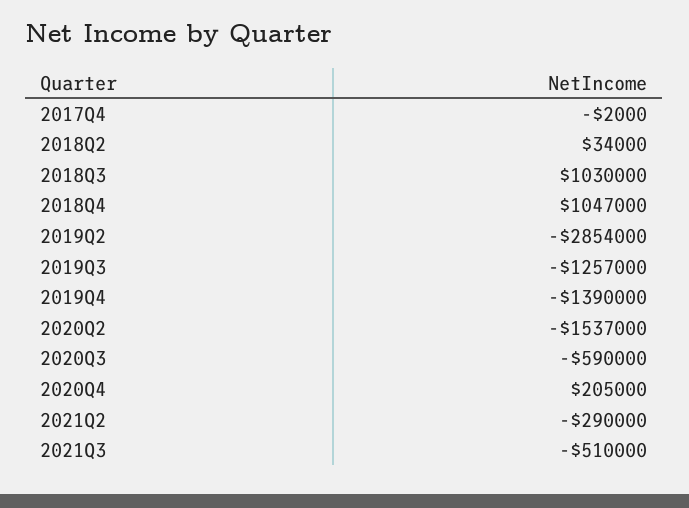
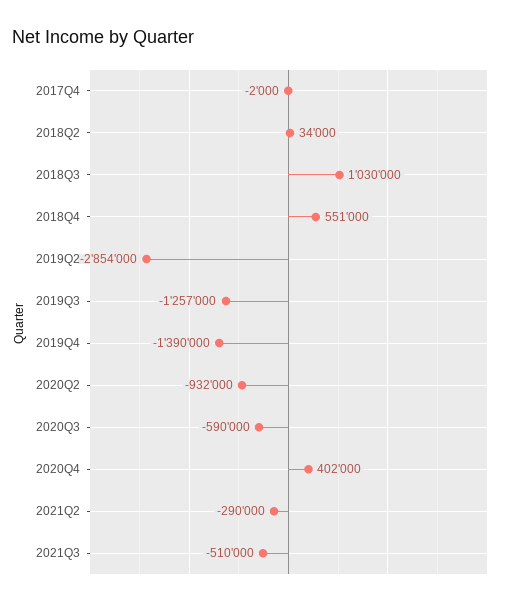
  {
    "2017Q4": -2000,
    "2018Q2": 34000,
    "2018Q3": 1030000,
-   "2018Q4": 1047000,
+   "2018Q4": 551000,
    "2019Q2": -2854000,
    "2019Q3": -1257000,
    "2019Q4": -1390000,
-   "2020Q2": -1537000,
+   "2020Q2": -932000,
    "2020Q3": -590000,
-   "2020Q4": 205000,
+   "2020Q4": 402000,
    "2021Q2": -290000,
    "2021Q3": -510000
  }

